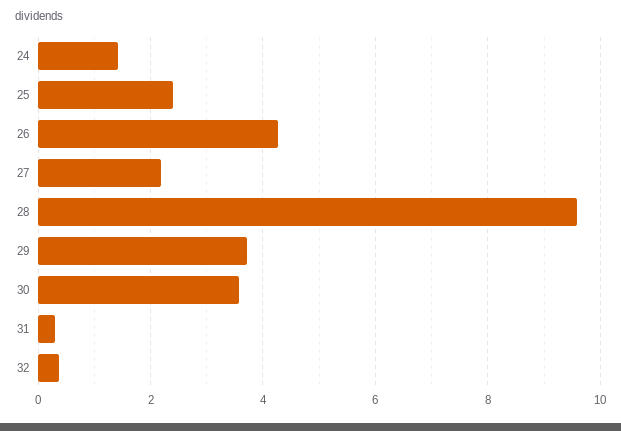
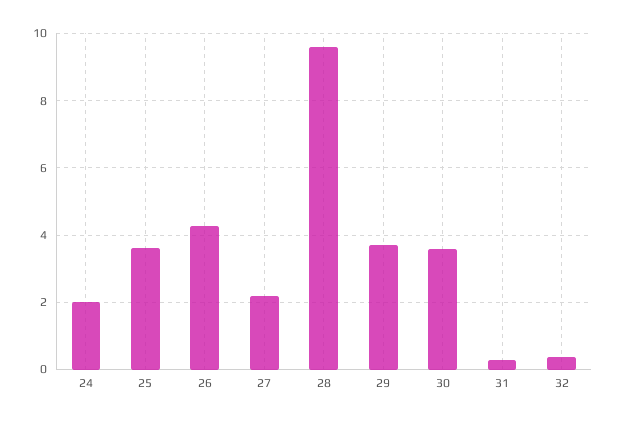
  {
-   "24": 1.4,
+   "24": 2,
-   "25": 2.4,
+   "25": 3.6,
    "26": 4.2,
    "27": 2.2,
    "28": 9.6,
    "29": 3.8,
    "30": 3.6,
    "31": 0.2,
    "32": 0.4
  }

